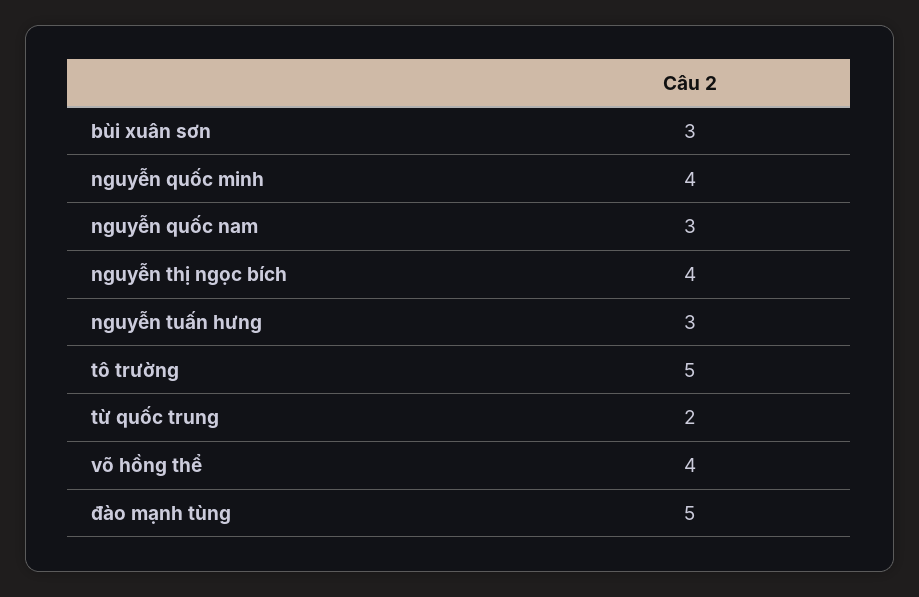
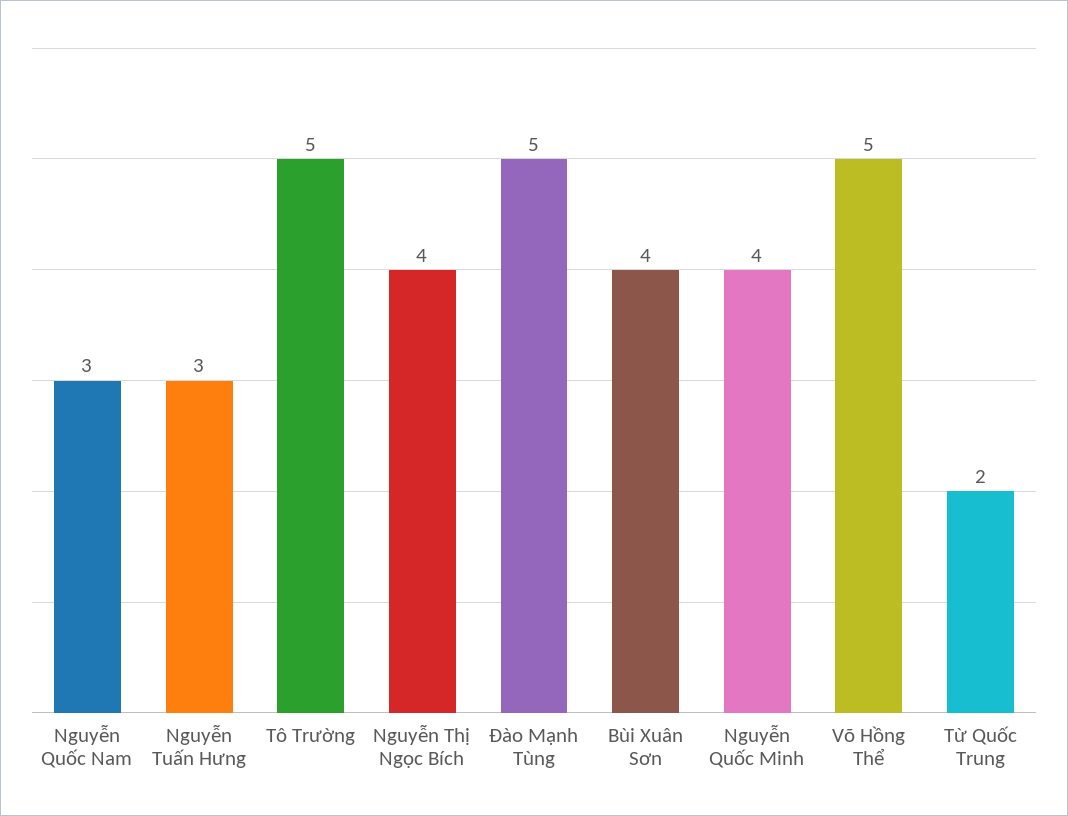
  {
-   "bùi xuân sơn": 3,
+   "bùi xuân sơn": 4,
    "nguyễn quốc minh": 4,
    "nguyễn quốc nam": 3,
    "nguyễn thị ngọc bích": 4,
    "nguyễn tuấn hưng": 3,
    "tô trường": 5,
    "từ quốc trung": 2,
-   "võ hồng thể": 4,
+   "võ hồng thể": 5,
    "đào mạnh tùng": 5
  }

